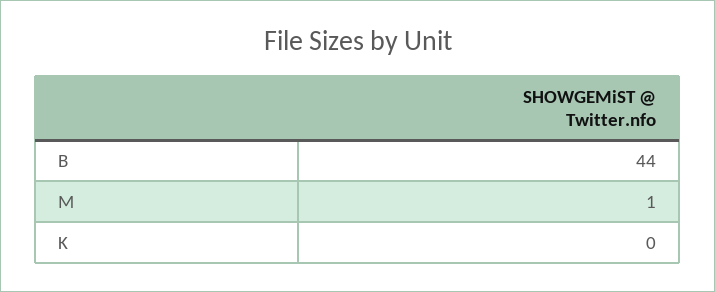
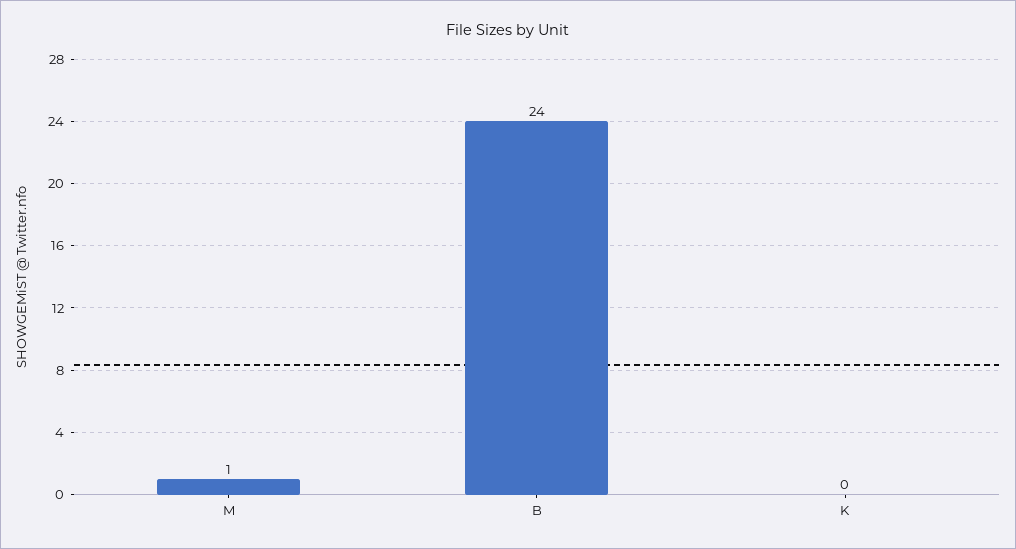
  {
-   "B": 44,
+   "B": 24,
    "M": 1,
    "K": 0
  }

